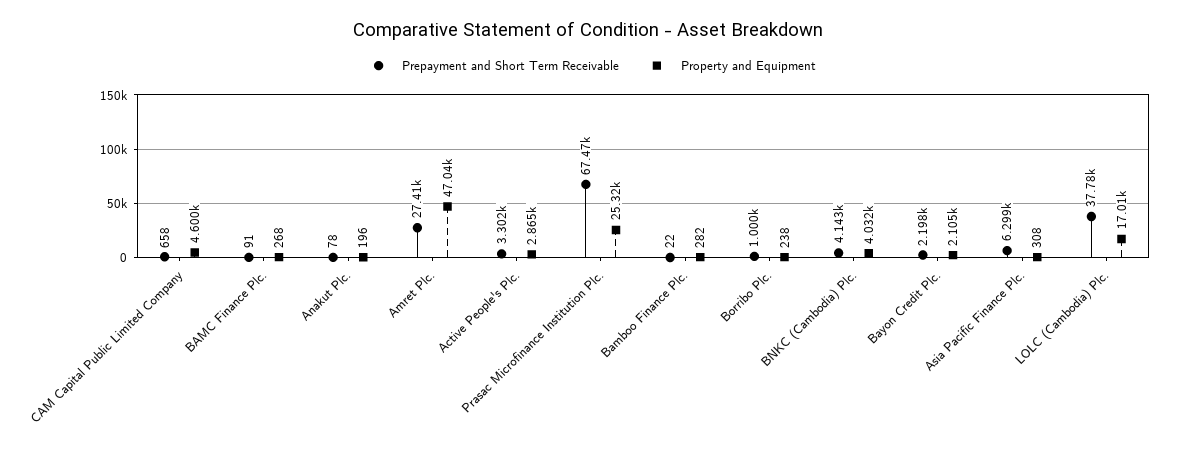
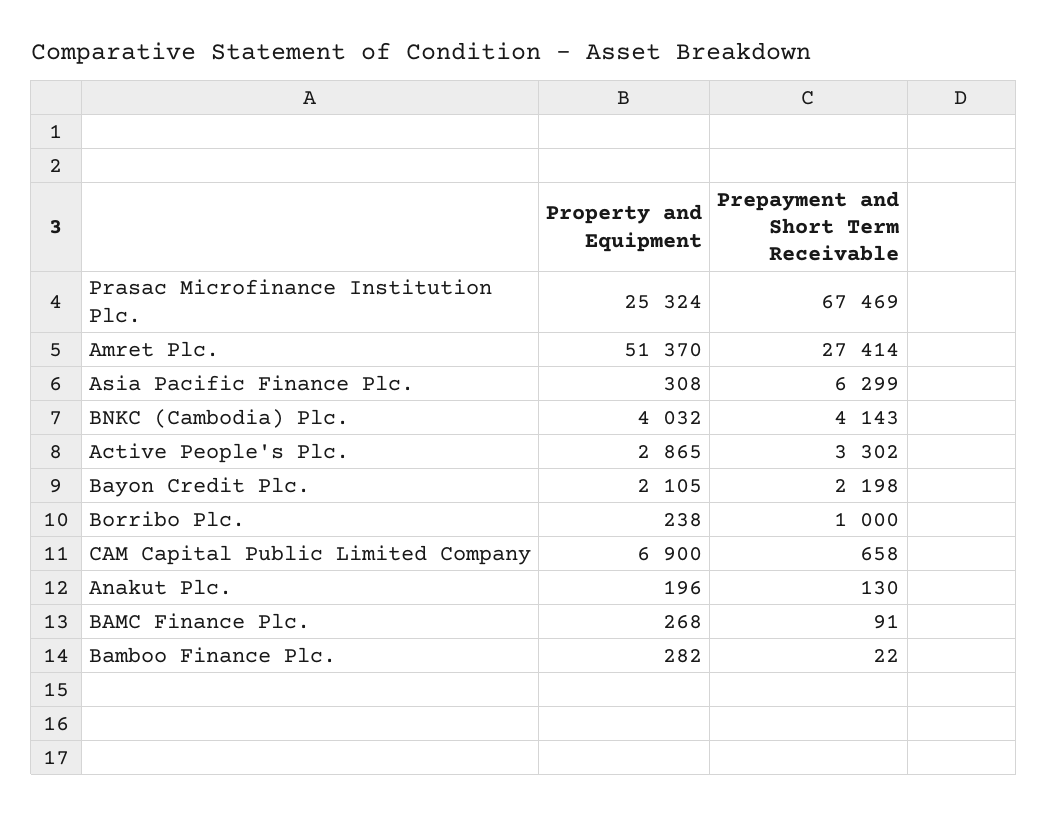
  {
    "Prepayment and Short Term Receivable": {
      "CAM Capital Public Limited Company": 658,
      "BAMC Finance Plc.": 91,
-     "Anakut Plc.": 78,
+     "Anakut Plc.": 130,
      "Amret Plc.": 27414,
      "Active People's Plc.": 3302,
      "Prasac Microfinance Institution Plc.": 67469,
      "Bamboo Finance Plc.": 22,
      "Borribo Plc.": 1000,
      "BNKC (Cambodia) Plc.": 4143,
      "Bayon Credit Plc.": 2198,
-     "Asia Pacific Finance Plc.": 6299,
+     "Asia Pacific Finance Plc.": 6299
-     "LOLC (Cambodia) Plc.": 37780
    },
    "Property and Equipment": {
-     "CAM Capital Public Limited Company": 4600,
+     "CAM Capital Public Limited Company": 6900,
      "BAMC Finance Plc.": 268,
      "Anakut Plc.": 196,
-     "Amret Plc.": 47040,
+     "Amret Plc.": 51370,
      "Active People's Plc.": 2865,
      "Prasac Microfinance Institution Plc.": 25324,
      "Bamboo Finance Plc.": 282,
      "Borribo Plc.": 238,
      "BNKC (Cambodia) Plc.": 4032,
      "Bayon Credit Plc.": 2105,
-     "Asia Pacific Finance Plc.": 308,
+     "Asia Pacific Finance Plc.": 308
-     "LOLC (Cambodia) Plc.": 17010
    }
  }

